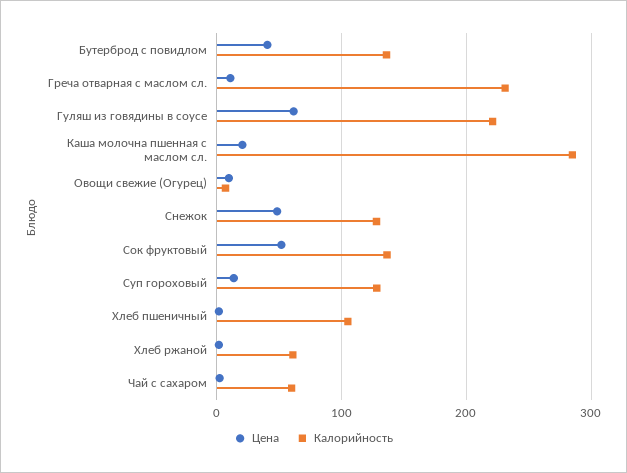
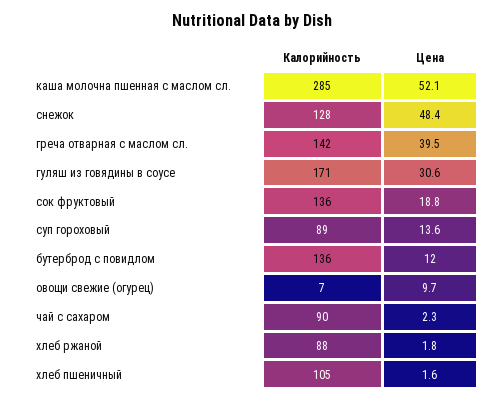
  {
    "Цена": {
-     "Бутерброд с повидлом": 40,
+     "Бутерброд с повидлом": 12,
-     "Греча отварная с маслом сл.": 10,
+     "Греча отварная с маслом сл.": 39.5,
-     "Гуляш из говядины в соусе": 60,
+     "Гуляш из говядины в соусе": 30.6,
-     "Каша молочна пшенная с маслом сл.": 20,
+     "Каша молочна пшенная с маслом сл.": 52.1,
      "Овощи свежие (Огурец)": 9.7,
      "Снежок": 48.4,
-     "Сок фруктовый": 50,
+     "Сок фруктовый": 18.8,
      "Суп гороховый": 13.6,
      "Хлеб пшеничный": 1.6,
      "Хлеб ржаной": 1.8,
      "Чай с сахаром": 2.3
    },
    "Калорийность": {
      "Бутерброд с повидлом": 136,
-     "Греча отварная с маслом сл.": 230,
+     "Греча отварная с маслом сл.": 142,
-     "Гуляш из говядины в соусе": 220,
+     "Гуляш из говядины в соусе": 171,
      "Каша молочна пшенная с маслом сл.": 285,
      "Овощи свежие (Огурец)": 7,
      "Снежок": 128,
      "Сок фруктовый": 136,
-     "Суп гороховый": 130,
+     "Суп гороховый": 89,
      "Хлеб пшеничный": 105,
-     "Хлеб ржаной": 60,
+     "Хлеб ржаной": 88,
-     "Чай с сахаром": 60
+     "Чай с сахаром": 90
    }
  }

